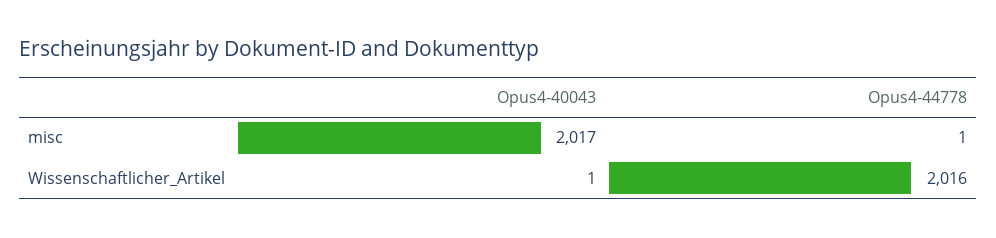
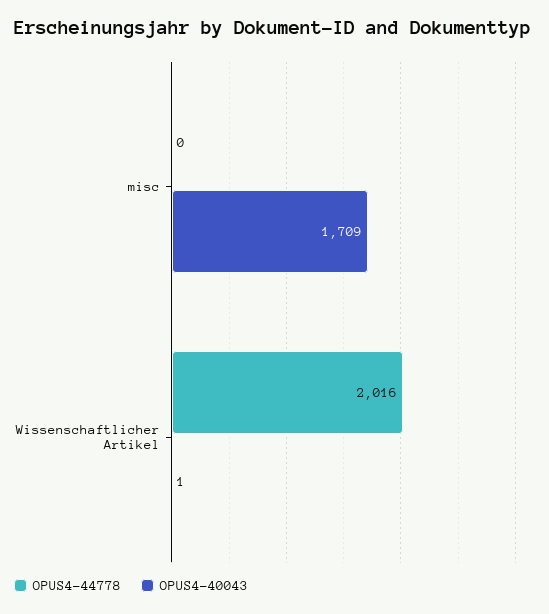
  {
    "Opus4-40043": {
-     "misc": 2017,
+     "misc": 1709,
      "Wissenschaftlicher_Artikel": 1
    },
    "Opus4-44778": {
-     "misc": 1,
+     "misc": 0,
      "Wissenschaftlicher_Artikel": 2016
    }
  }

